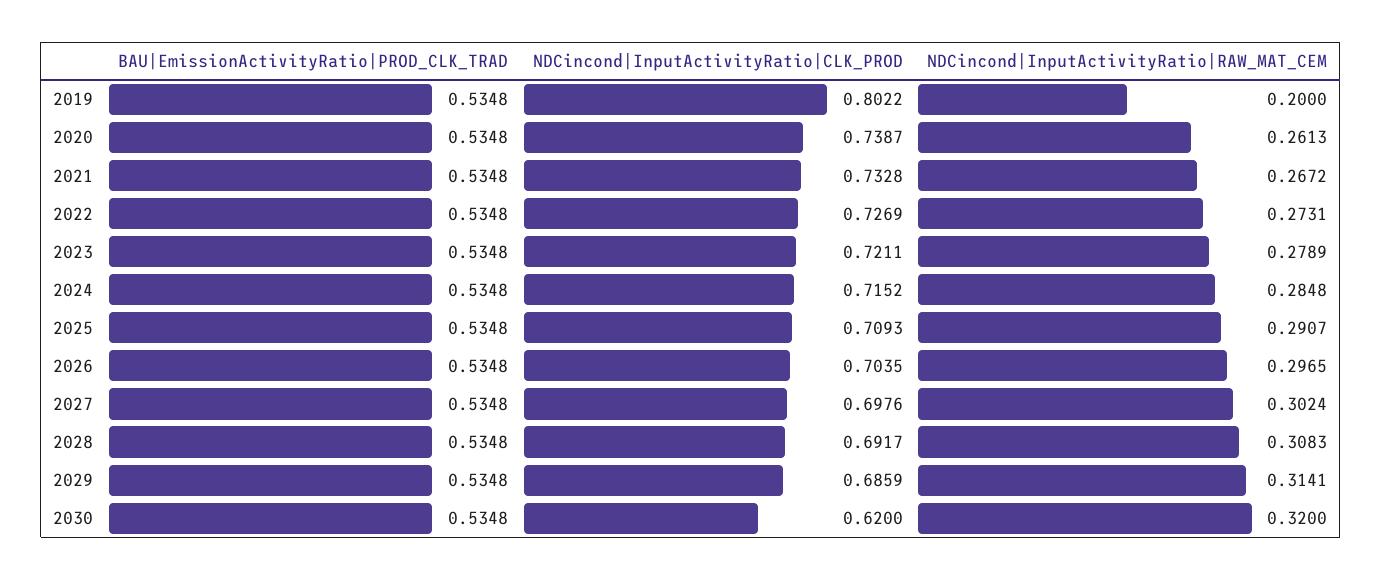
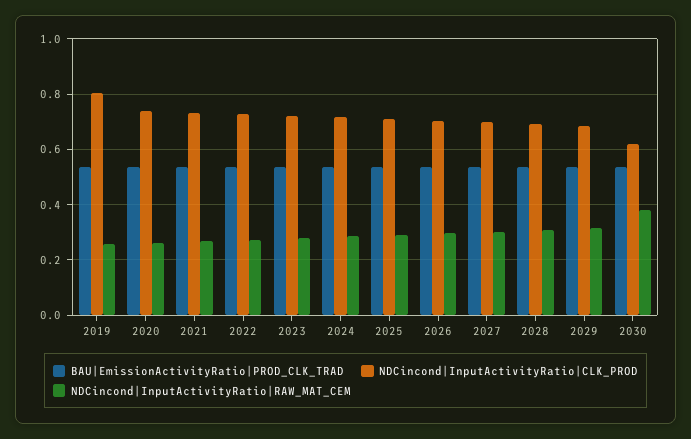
  {
    "BAU|EmissionActivityRatio|PROD_CLK_TRAD": {
      "2019": 0.5348,
      "2020": 0.5348,
      "2021": 0.5348,
      "2022": 0.5348,
      "2023": 0.5348,
      "2024": 0.5348,
      "2025": 0.5348,
      "2026": 0.5348,
      "2027": 0.5348,
      "2028": 0.5348,
      "2029": 0.5348,
      "2030": 0.5348
    },
    "NDCincond|InputActivityRatio|CLK_PROD": {
      "2019": 0.8022,
      "2020": 0.7387,
      "2021": 0.7328,
      "2022": 0.7269,
      "2023": 0.7211,
      "2024": 0.7152,
      "2025": 0.7093,
      "2026": 0.7035,
      "2027": 0.6976,
      "2028": 0.6917,
      "2029": 0.6859,
      "2030": 0.62
    },
    "NDCincond|InputActivityRatio|RAW_MAT_CEM": {
-     "2019": 0.2,
+     "2019": 0.25,
      "2020": 0.2613,
      "2021": 0.2672,
      "2022": 0.2731,
      "2023": 0.2789,
      "2024": 0.2848,
      "2025": 0.2907,
      "2026": 0.2965,
      "2027": 0.3024,
      "2028": 0.3083,
      "2029": 0.3141,
-     "2030": 0.32
+     "2030": 0.375
    }
  }

